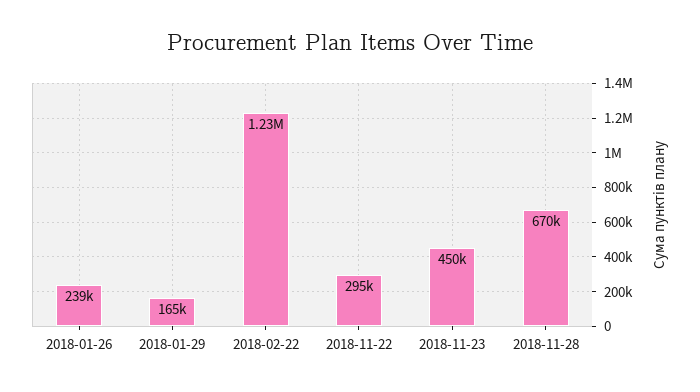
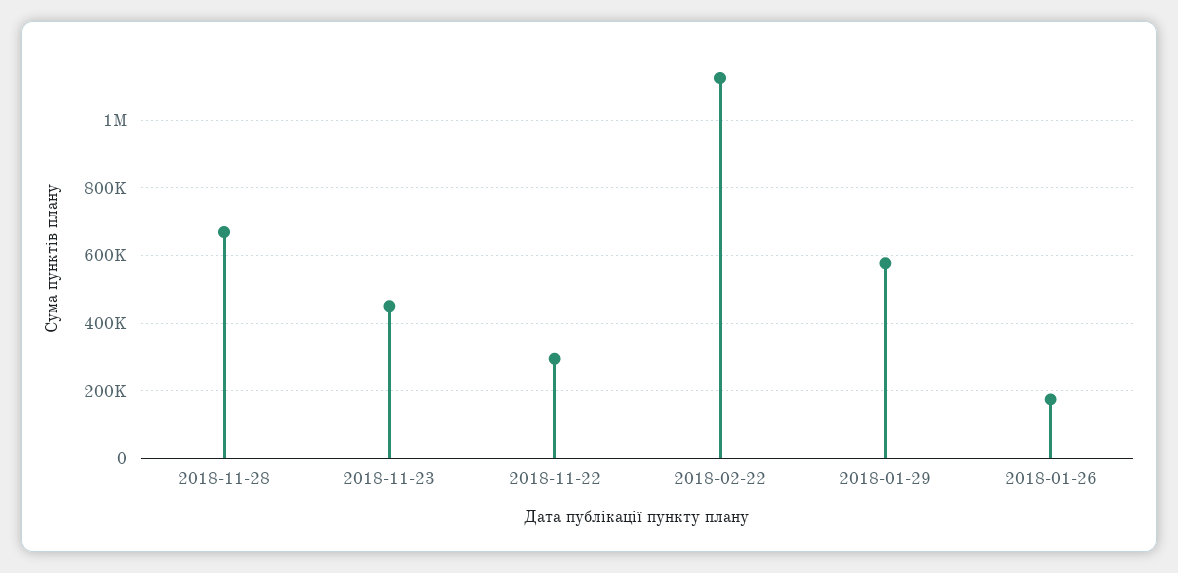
  {
-   "2018-01-26": 239000,
+   "2018-01-26": 180000,
-   "2018-01-29": 165000,
+   "2018-01-29": 580000,
-   "2018-02-22": 1230000,
+   "2018-02-22": 1120000,
    "2018-11-22": 295000,
    "2018-11-23": 450000,
    "2018-11-28": 670000
  }

